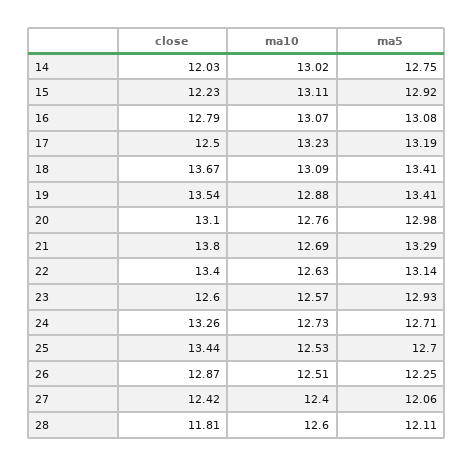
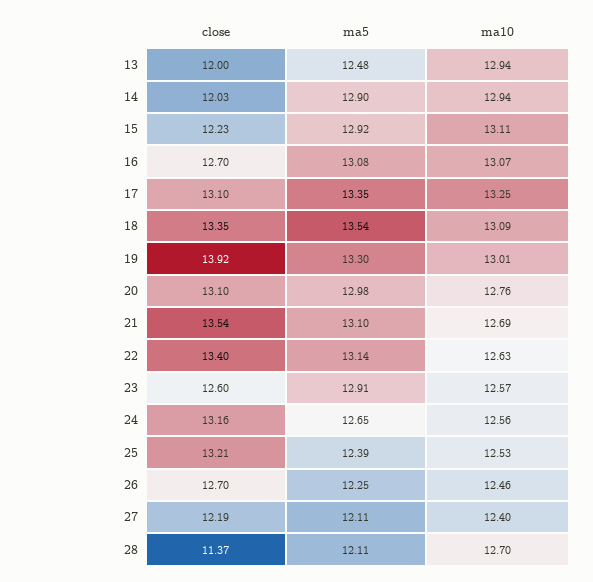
  {
    "close": {
      "14": 12.03,
      "15": 12.23,
-     "16": 12.79,
+     "16": 12.7,
-     "17": 12.5,
+     "17": 13.1,
-     "18": 13.67,
+     "18": 13.35,
-     "19": 13.54,
+     "19": 13.92,
      "20": 13.1,
-     "21": 13.8,
+     "21": 13.54,
      "22": 13.4,
      "23": 12.6,
-     "24": 13.26,
+     "24": 13.16,
-     "25": 13.44,
+     "25": 13.21,
-     "26": 12.87,
+     "26": 12.7,
-     "27": 12.42,
+     "27": 12.19,
-     "28": 11.81
+     "28": 11.37,
+     "13": 12
    },
    "ma10": {
-     "14": 13.02,
+     "14": 12.94,
      "15": 13.11,
      "16": 13.07,
-     "17": 13.23,
+     "17": 13.25,
      "18": 13.09,
-     "19": 12.88,
+     "19": 13.01,
      "20": 12.76,
      "21": 12.69,
      "22": 12.63,
      "23": 12.57,
-     "24": 12.73,
+     "24": 12.56,
      "25": 12.53,
-     "26": 12.51,
+     "26": 12.46,
      "27": 12.4,
-     "28": 12.6
+     "28": 12.7,
+     "13": 12.94
    },
    "ma5": {
-     "14": 12.75,
+     "14": 12.9,
      "15": 12.92,
      "16": 13.08,
-     "17": 13.19,
+     "17": 13.35,
-     "18": 13.41,
+     "18": 13.54,
-     "19": 13.41,
+     "19": 13.3,
      "20": 12.98,
-     "21": 13.29,
+     "21": 13.1,
      "22": 13.14,
-     "23": 12.93,
+     "23": 12.91,
-     "24": 12.71,
+     "24": 12.65,
-     "25": 12.7,
+     "25": 12.39,
      "26": 12.25,
-     "27": 12.06,
+     "27": 12.11,
-     "28": 12.11
+     "28": 12.11,
+     "13": 12.48
    }
  }

